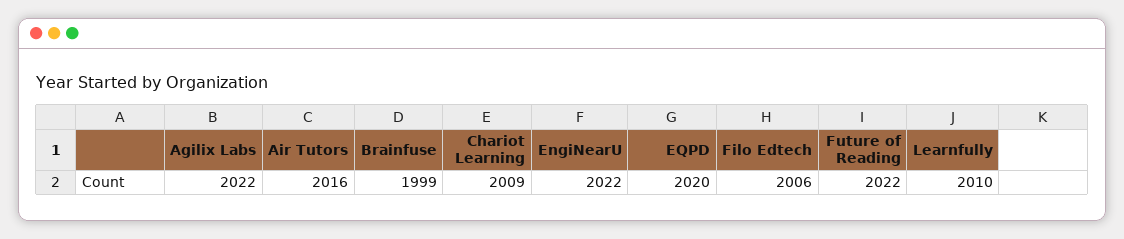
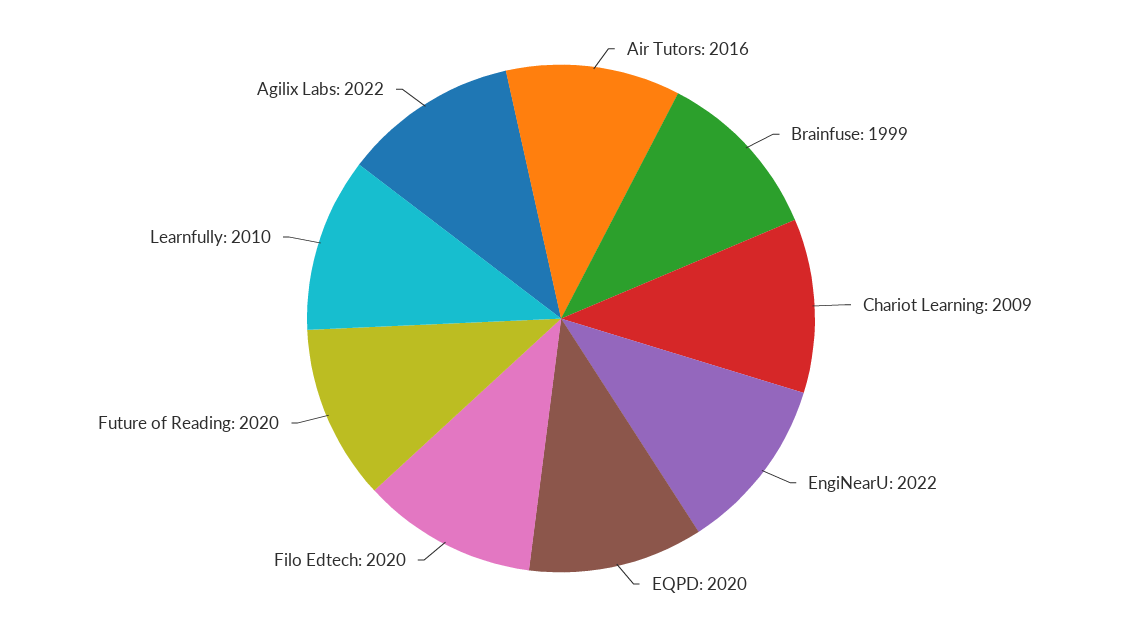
  {
    "Agilix Labs": 2022,
    "Air Tutors": 2016,
    "Brainfuse": 1999,
    "Chariot Learning": 2009,
    "EngiNearU": 2022,
    "EQPD": 2020,
-   "Filo Edtech": 2006,
+   "Filo Edtech": 2020,
-   "Future of Reading": 2022,
+   "Future of Reading": 2020,
    "Learnfully": 2010
  }

